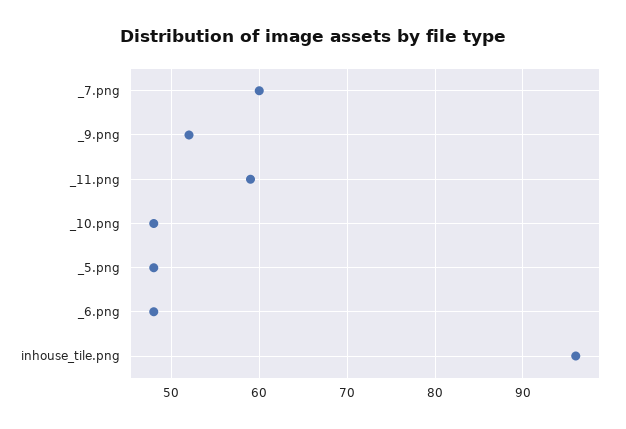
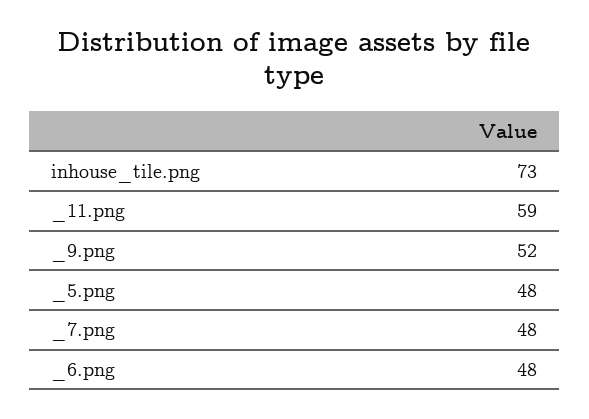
  {
-   "_7.png": 60,
+   "_7.png": 48,
    "_9.png": 52,
    "_11.png": 59,
-   "_10.png": 48,
    "_5.png": 48,
    "_6.png": 48,
-   "inhouse_tile.png": 96
+   "inhouse_tile.png": 73
  }

